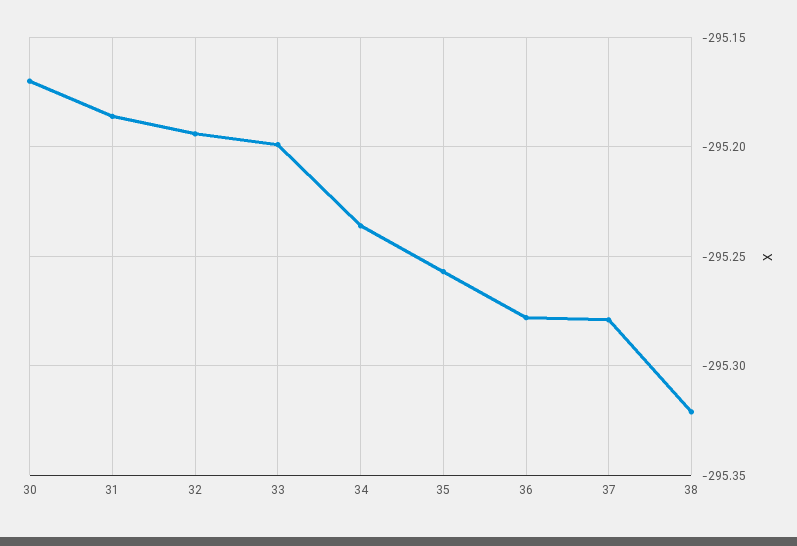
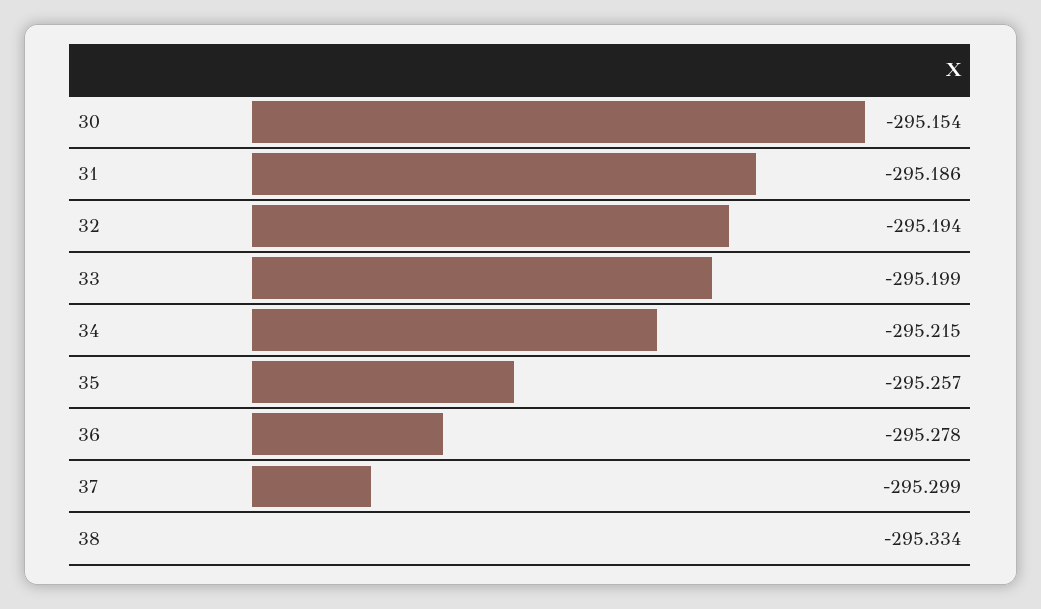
  {
-   "30": -295.17,
+   "30": -295.154,
    "31": -295.186,
    "32": -295.194,
    "33": -295.199,
-   "34": -295.235,
+   "34": -295.215,
    "35": -295.257,
    "36": -295.278,
-   "37": -295.28,
+   "37": -295.299,
-   "38": -295.32
+   "38": -295.334
  }

